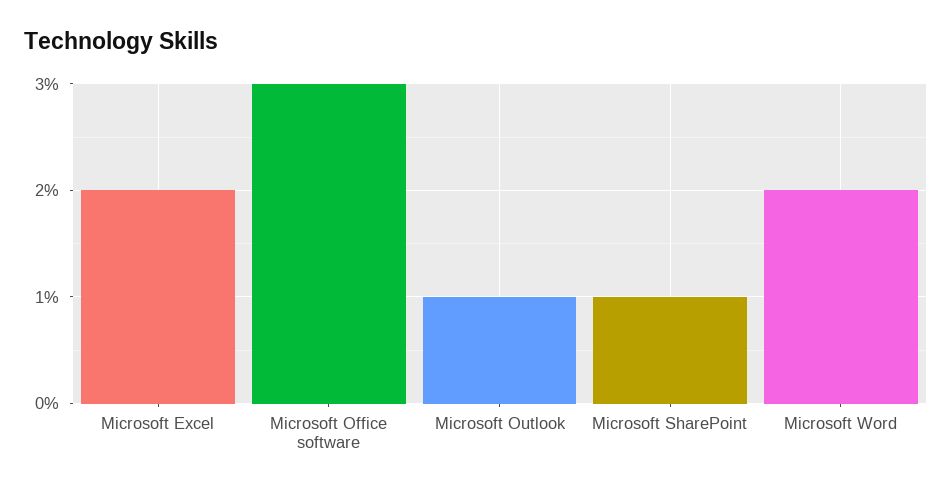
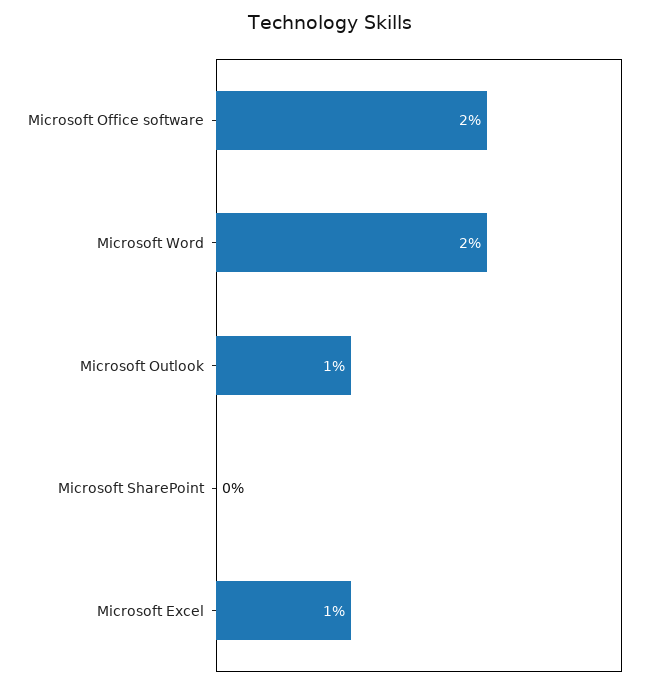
  {
-   "Microsoft Excel": 2,
+   "Microsoft Excel": 1,
-   "Microsoft Office software": 3,
+   "Microsoft Office software": 2,
    "Microsoft Outlook": 1,
-   "Microsoft SharePoint": 1,
+   "Microsoft SharePoint": 0,
    "Microsoft Word": 2
  }

